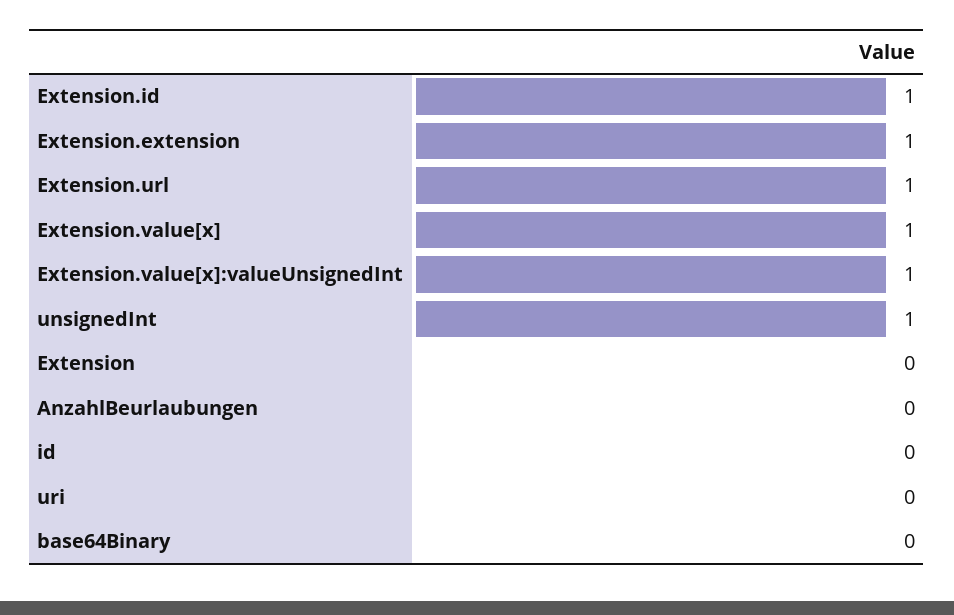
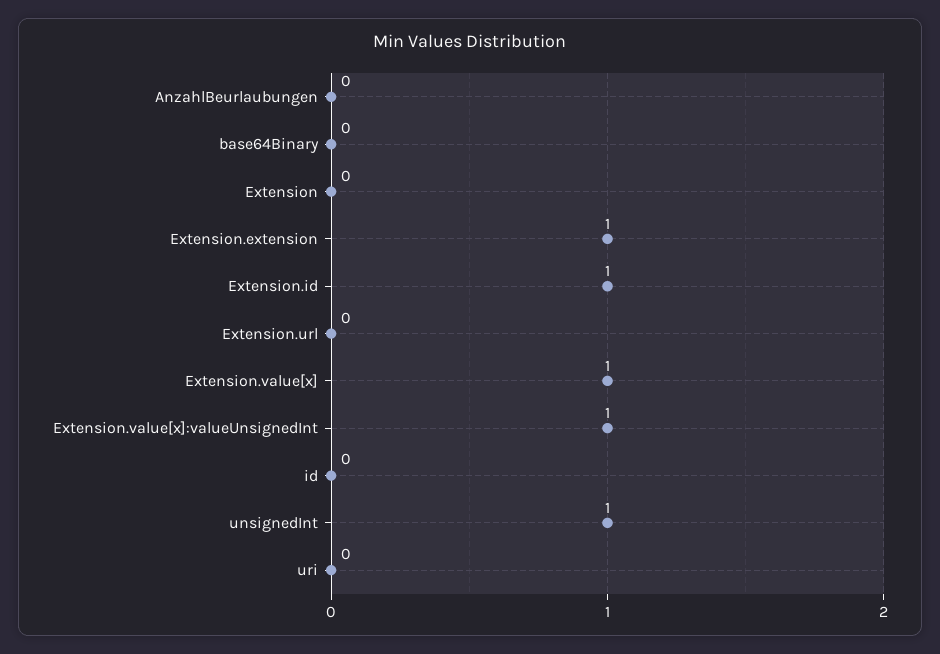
  {
    "Extension.id": 1,
    "Extension.extension": 1,
-   "Extension.url": 1,
+   "Extension.url": 0,
    "Extension.value[x]": 1,
    "Extension.value[x]:valueUnsignedInt": 1,
    "unsignedInt": 1,
    "Extension": 0,
    "AnzahlBeurlaubungen": 0,
    "id": 0,
    "uri": 0,
    "base64Binary": 0
  }

